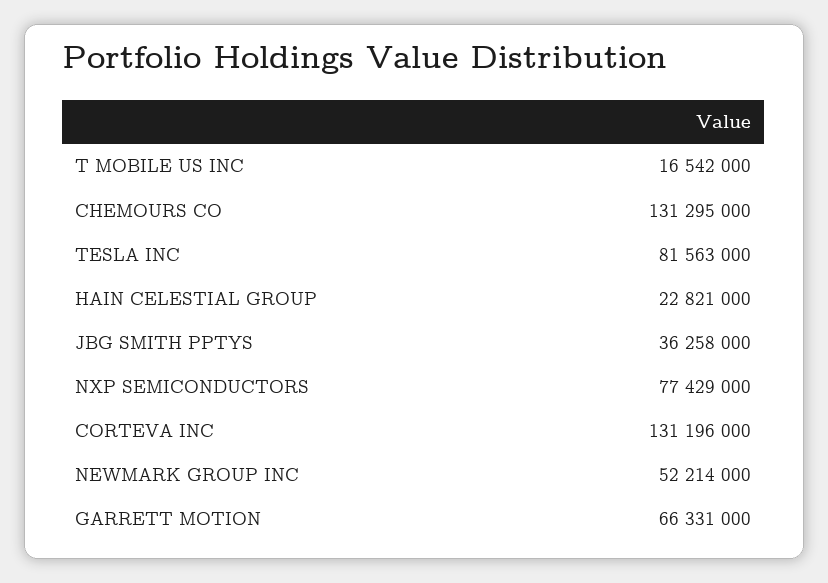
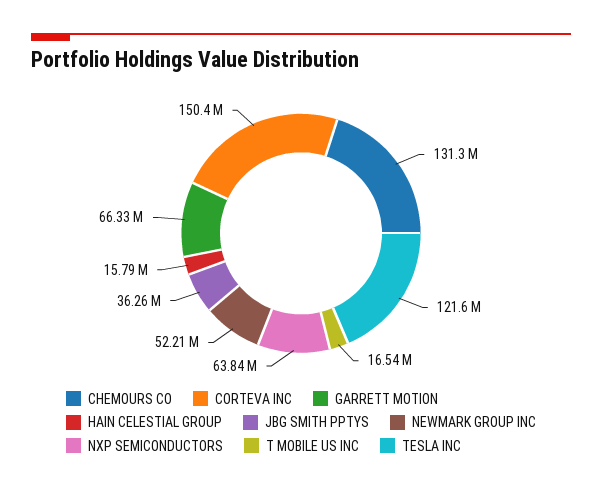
  {
    "T MOBILE US INC": 16542000,
    "CHEMOURS CO": 131295000,
-   "TESLA INC": 81563000,
+   "TESLA INC": 121600000,
-   "HAIN CELESTIAL GROUP": 22821000,
+   "HAIN CELESTIAL GROUP": 15790000,
    "JBG SMITH PPTYS": 36258000,
-   "NXP SEMICONDUCTORS": 77429000,
+   "NXP SEMICONDUCTORS": 63840000,
-   "CORTEVA INC": 131196000,
+   "CORTEVA INC": 150400000,
    "NEWMARK GROUP INC": 52214000,
    "GARRETT MOTION": 66331000
  }

